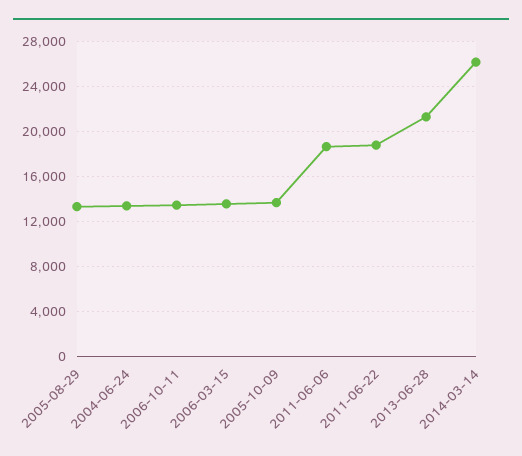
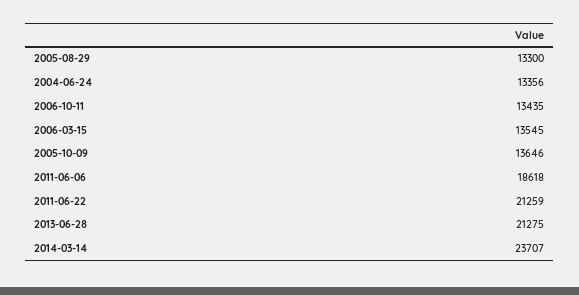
  {
    "2005-08-29": 13300,
    "2004-06-24": 13356,
    "2006-10-11": 13435,
    "2006-03-15": 13545,
    "2005-10-09": 13646,
    "2011-06-06": 18618,
-   "2011-06-22": 19000,
+   "2011-06-22": 21259,
    "2013-06-28": 21275,
-   "2014-03-14": 26000
+   "2014-03-14": 23707
  }

